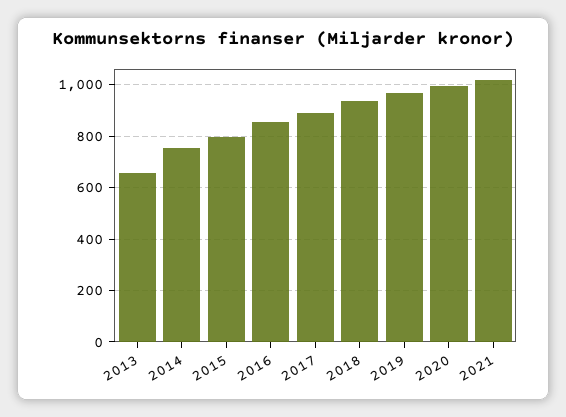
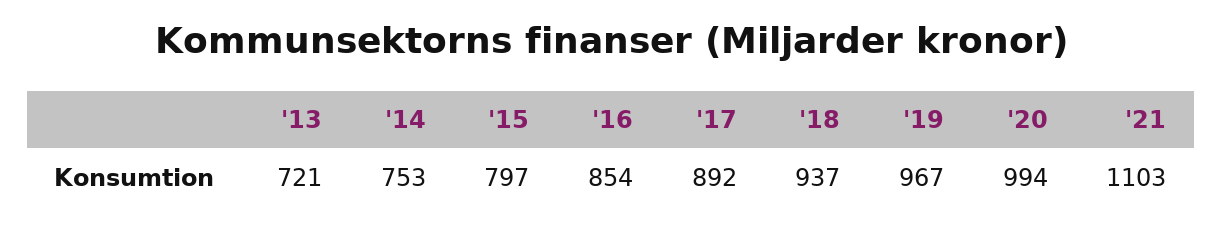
  {
-   "2013": 650,
+   "2013": 721,
    "2014": 753,
    "2015": 797,
    "2016": 854,
    "2017": 892,
    "2018": 937,
    "2019": 967,
    "2020": 994,
-   "2021": 1025
+   "2021": 1103
  }

